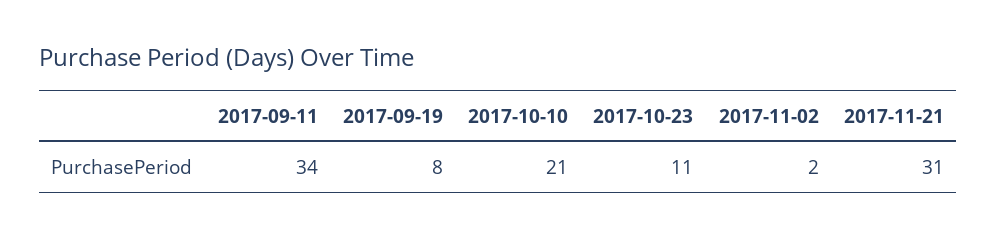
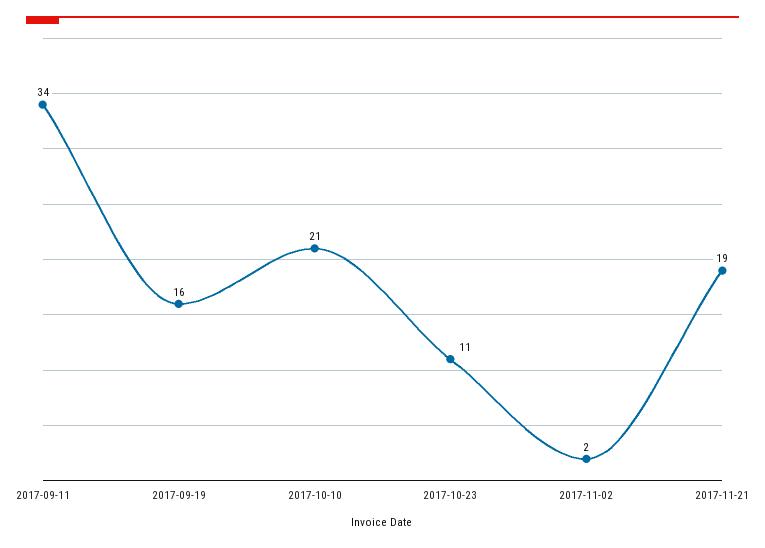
  {
    "2017-09-11": 34,
-   "2017-09-19": 8,
+   "2017-09-19": 16,
    "2017-10-10": 21,
    "2017-10-23": 11,
    "2017-11-02": 2,
-   "2017-11-21": 31
+   "2017-11-21": 19
  }

